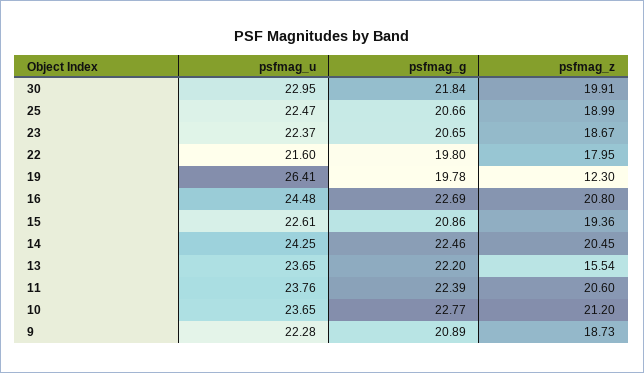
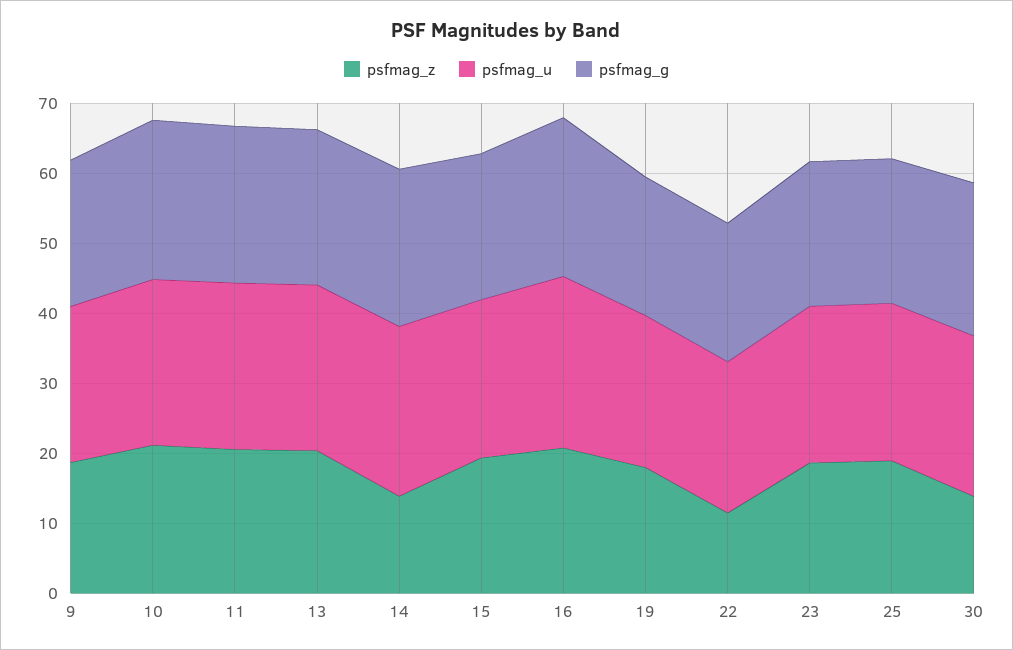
  {
    "psfmag_u": {
      "30": 22.95,
      "25": 22.47,
      "23": 22.37,
      "22": 21.6,
-     "19": 26.41,
+     "19": 22,
      "16": 24.48,
      "15": 22.61,
      "14": 24.25,
      "13": 23.65,
      "11": 23.76,
      "10": 23.65,
      "9": 22.28
    },
    "psfmag_g": {
      "30": 21.84,
      "25": 20.66,
      "23": 20.65,
      "22": 19.8,
      "19": 19.78,
      "16": 22.69,
      "15": 20.86,
      "14": 22.46,
      "13": 22.2,
      "11": 22.39,
      "10": 22.77,
      "9": 20.89
    },
    "psfmag_z": {
-     "30": 19.91,
+     "30": 14,
      "25": 18.99,
      "23": 18.67,
-     "22": 17.95,
+     "22": 12,
-     "19": 12.3,
+     "19": 18,
      "16": 20.8,
      "15": 19.36,
-     "14": 20.45,
+     "14": 14,
-     "13": 15.54,
+     "13": 20,
      "11": 20.6,
      "10": 21.2,
      "9": 18.73
    }
  }

